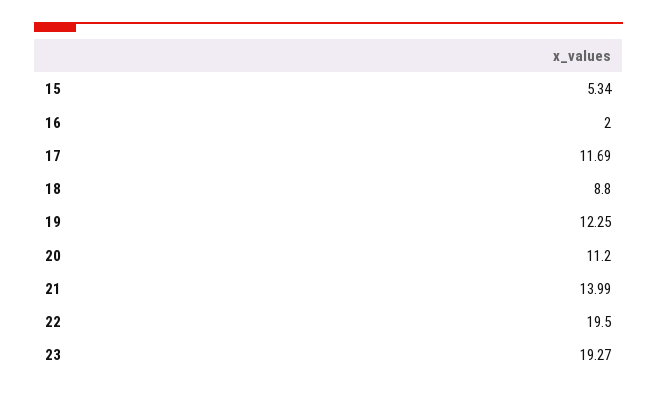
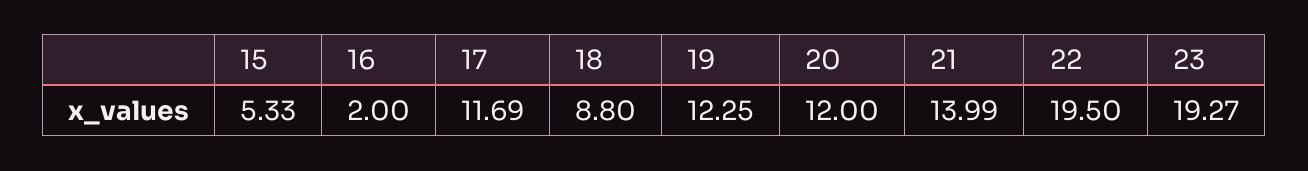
  {
-   "15": 5.34,
+   "15": 5.33,
    "16": 2,
    "17": 11.69,
    "18": 8.8,
    "19": 12.25,
-   "20": 11.2,
+   "20": 12,
    "21": 13.99,
    "22": 19.5,
    "23": 19.27
  }

